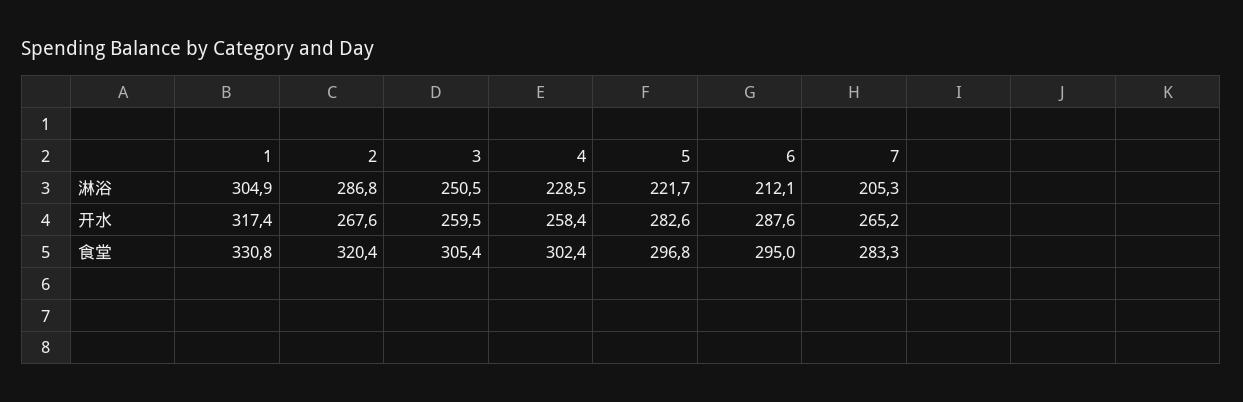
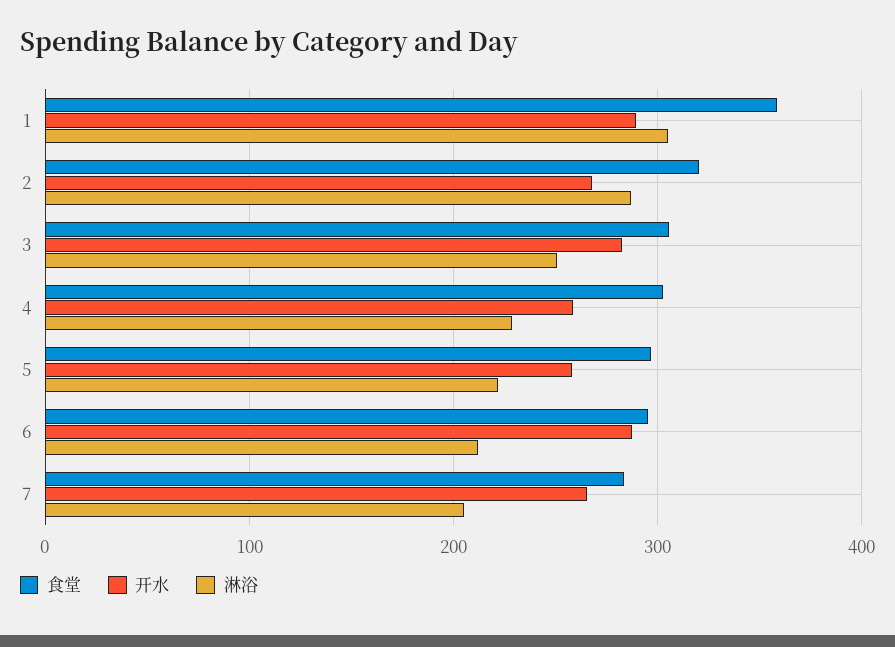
  {
    "淋浴": {
      "1": 304.9,
      "2": 286.8,
      "3": 250.5,
      "4": 228.5,
      "5": 221.7,
      "6": 212.1,
      "7": 205.3
    },
    "开水": {
-     "1": 317.4,
+     "1": 290,
      "2": 267.6,
-     "3": 259.5,
+     "3": 280,
      "4": 258.4,
-     "5": 282.6,
+     "5": 260,
      "6": 287.6,
      "7": 265.2
    },
    "食堂": {
-     "1": 330.8,
+     "1": 360,
      "2": 320.4,
      "3": 305.4,
      "4": 302.4,
      "5": 296.8,
      "6": 295,
      "7": 283.3
    }
  }

